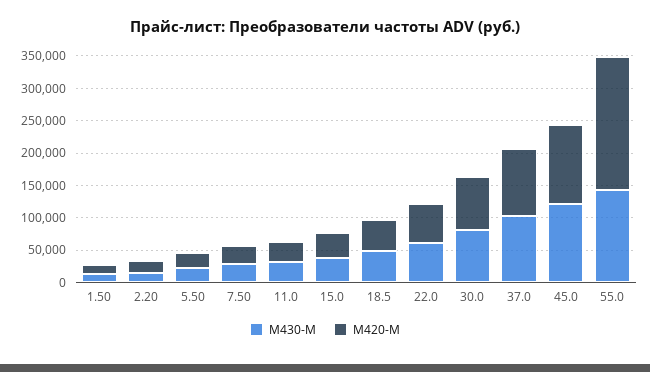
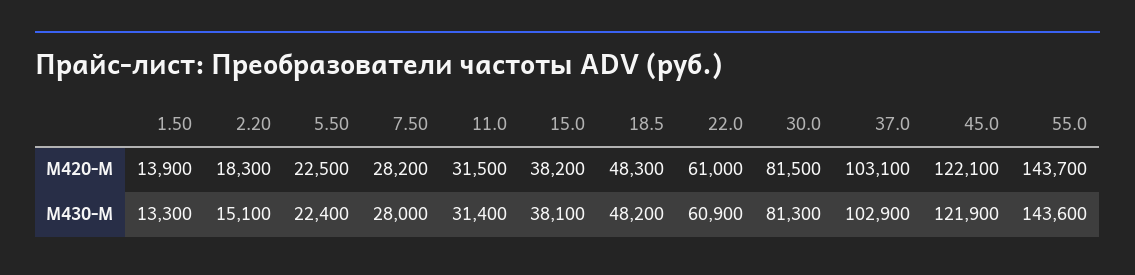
  {
    "M430-M": {
      "1.50": 13300,
      "2.20": 15100,
      "5.50": 22400,
      "7.50": 28000,
      "11.0": 31400,
      "15.0": 38100,
      "18.5": 48200,
      "22.0": 60900,
      "30.0": 81300,
      "37.0": 102900,
      "45.0": 121900,
      "55.0": 143600
    },
    "M420-M": {
      "1.50": 13900,
      "2.20": 18300,
      "5.50": 22500,
      "7.50": 28200,
      "11.0": 31500,
      "15.0": 38200,
      "18.5": 48300,
      "22.0": 61000,
      "30.0": 81500,
      "37.0": 103100,
      "45.0": 122100,
-     "55.0": 200000
+     "55.0": 143700
    }
  }

